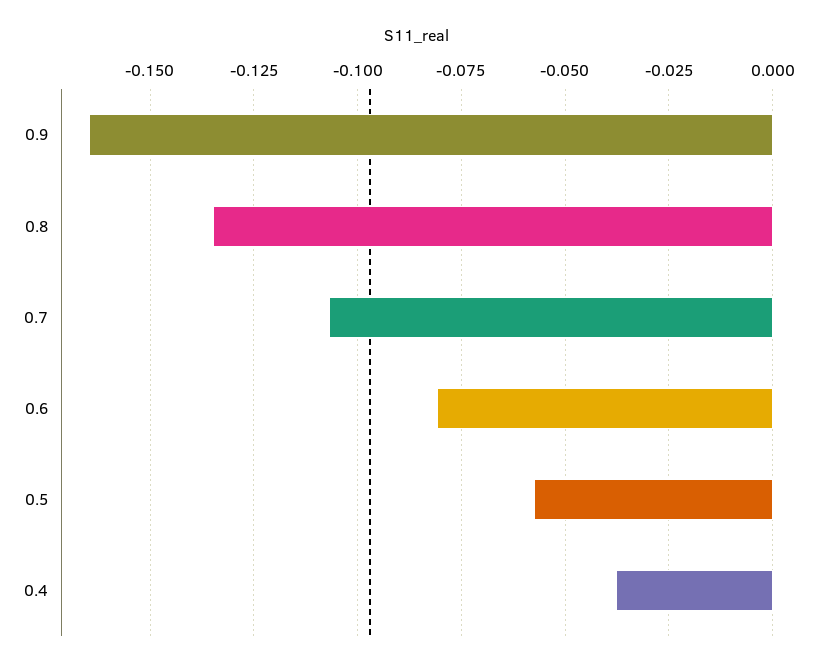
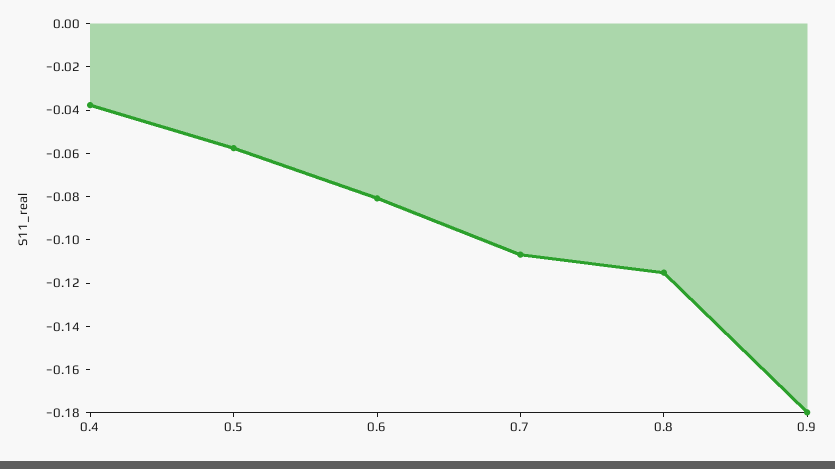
  {
-   "0.9": -0.165,
+   "0.9": -0.18,
-   "0.8": -0.135,
+   "0.8": -0.115,
    "0.7": -0.1075,
    "0.6": -0.08,
    "0.5": -0.0575,
    "0.4": -0.0375
  }

